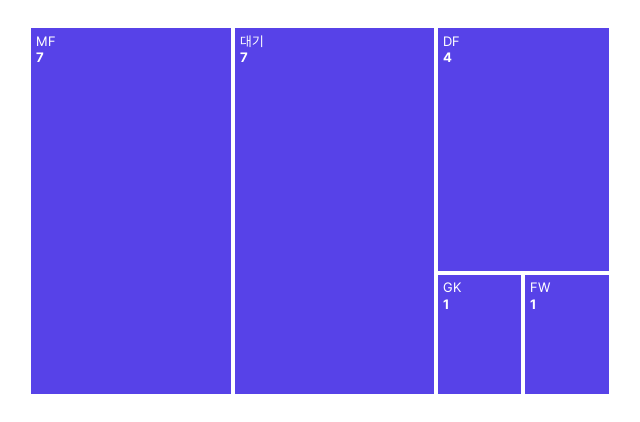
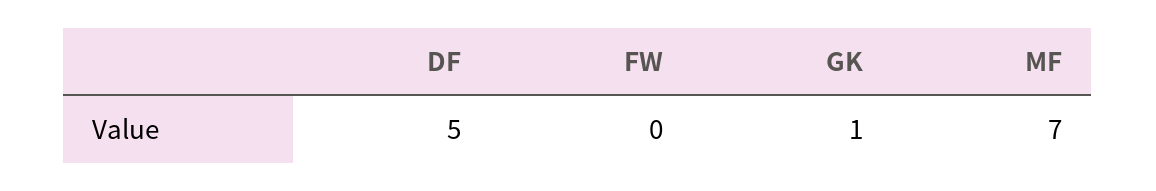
  {
    "MF": 7,
-   "대기": 7,
-   "DF": 4,
+   "DF": 5,
    "GK": 1,
-   "FW": 1
+   "FW": 0
  }

